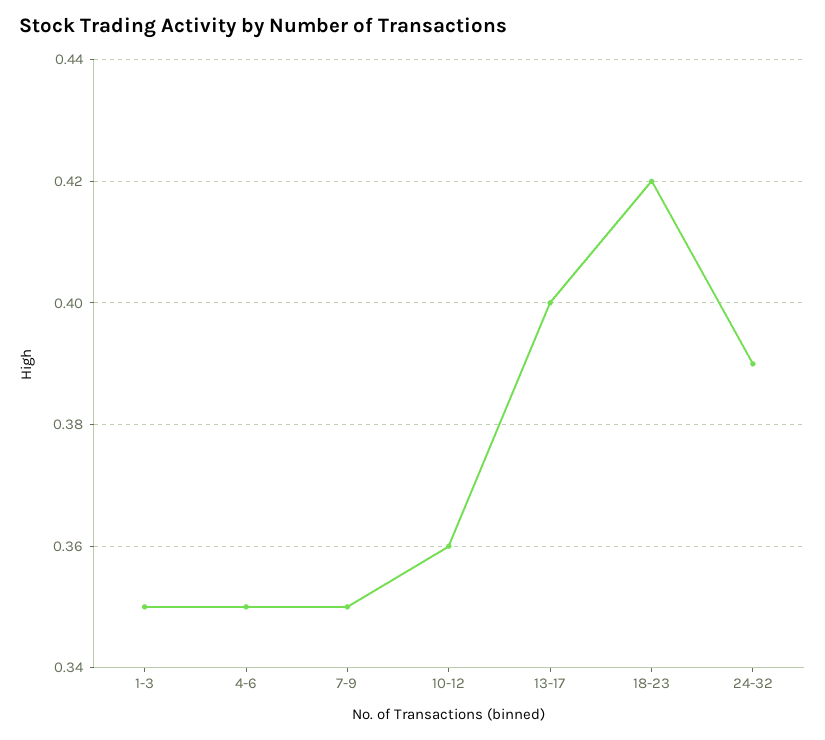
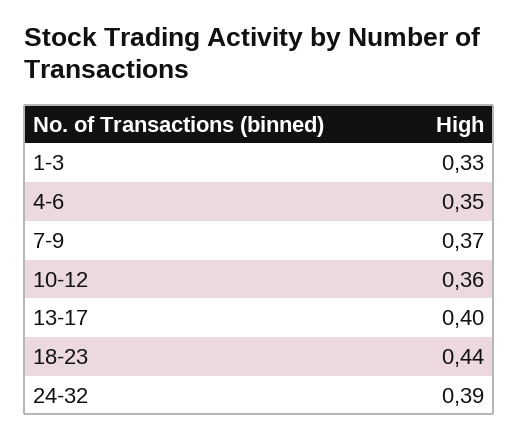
  {
-   "1-3": 0.35,
+   "1-3": 0.33,
    "4-6": 0.35,
-   "7-9": 0.35,
+   "7-9": 0.37,
    "10-12": 0.36,
    "13-17": 0.4,
-   "18-23": 0.42,
+   "18-23": 0.44,
    "24-32": 0.39
  }

